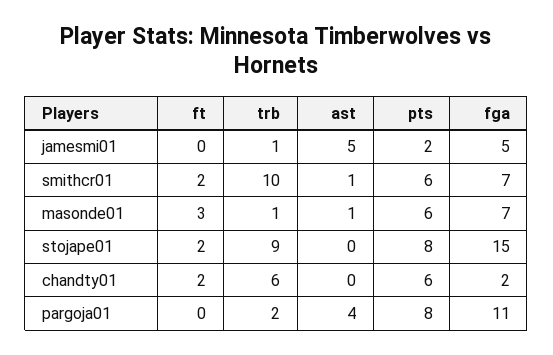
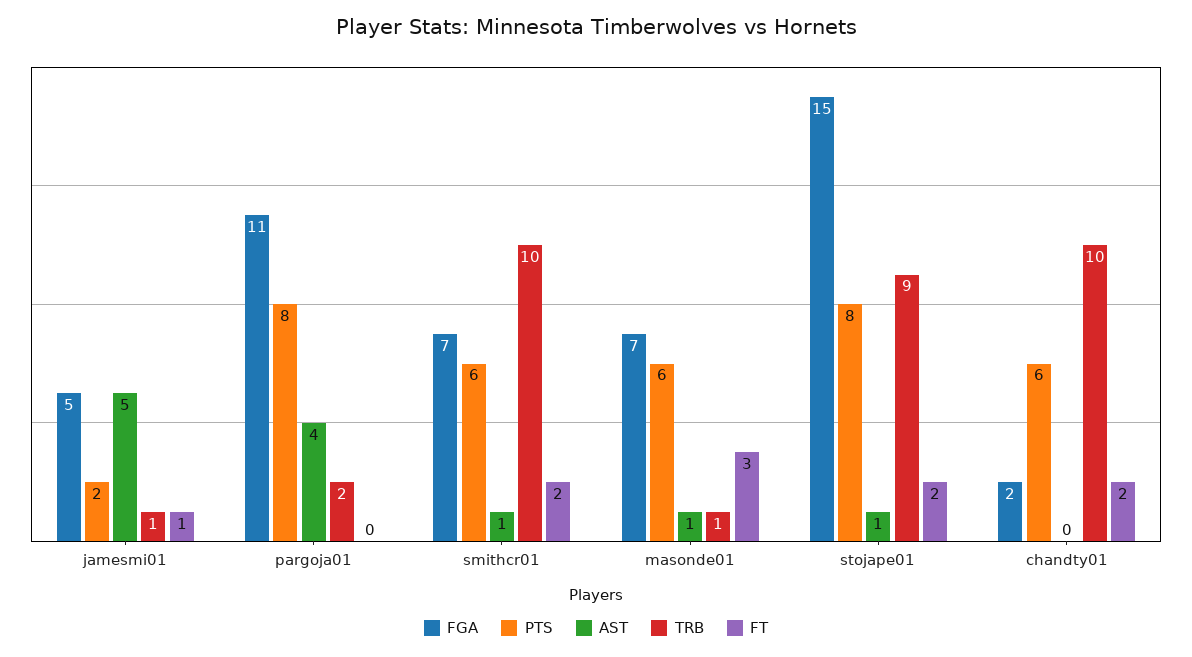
  {
    "ft": {
-     "jamesmi01": 0,
+     "jamesmi01": 1,
      "smithcr01": 2,
      "masonde01": 3,
      "stojape01": 2,
      "chandty01": 2,
      "pargoja01": 0
    },
    "trb": {
      "jamesmi01": 1,
      "smithcr01": 10,
      "masonde01": 1,
      "stojape01": 9,
-     "chandty01": 6,
+     "chandty01": 10,
      "pargoja01": 2
    },
    "ast": {
      "jamesmi01": 5,
      "smithcr01": 1,
      "masonde01": 1,
-     "stojape01": 0,
+     "stojape01": 1,
      "chandty01": 0,
      "pargoja01": 4
    },
    "pts": {
      "jamesmi01": 2,
      "smithcr01": 6,
      "masonde01": 6,
      "stojape01": 8,
      "chandty01": 6,
      "pargoja01": 8
    },
    "fga": {
      "jamesmi01": 5,
      "smithcr01": 7,
      "masonde01": 7,
      "stojape01": 15,
      "chandty01": 2,
      "pargoja01": 11
    }
  }

